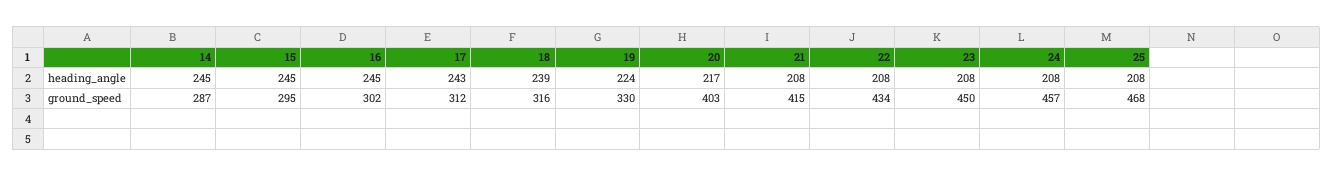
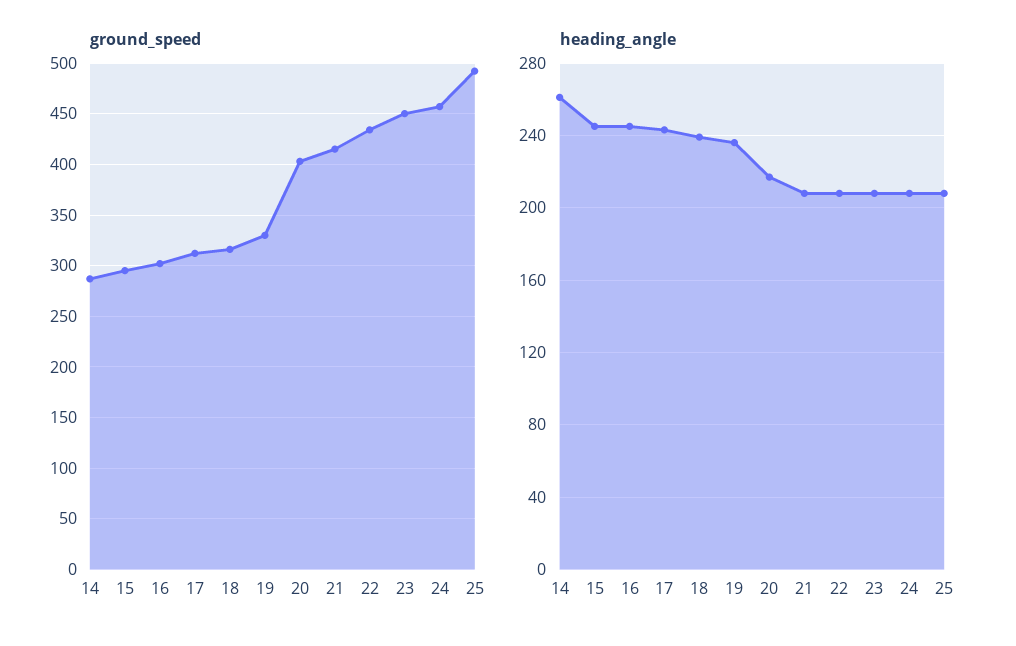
  {
    "heading_angle": {
-     "14": 245,
+     "14": 260,
      "15": 245,
      "16": 245,
      "17": 243,
      "18": 239,
-     "19": 224,
+     "19": 235,
      "20": 217,
      "21": 208,
      "22": 208,
      "23": 208,
      "24": 208,
      "25": 208
    },
    "ground_speed": {
      "14": 287,
      "15": 295,
      "16": 302,
      "17": 312,
      "18": 316,
      "19": 330,
      "20": 403,
      "21": 415,
      "22": 434,
      "23": 450,
      "24": 457,
-     "25": 468
+     "25": 490
    }
  }

